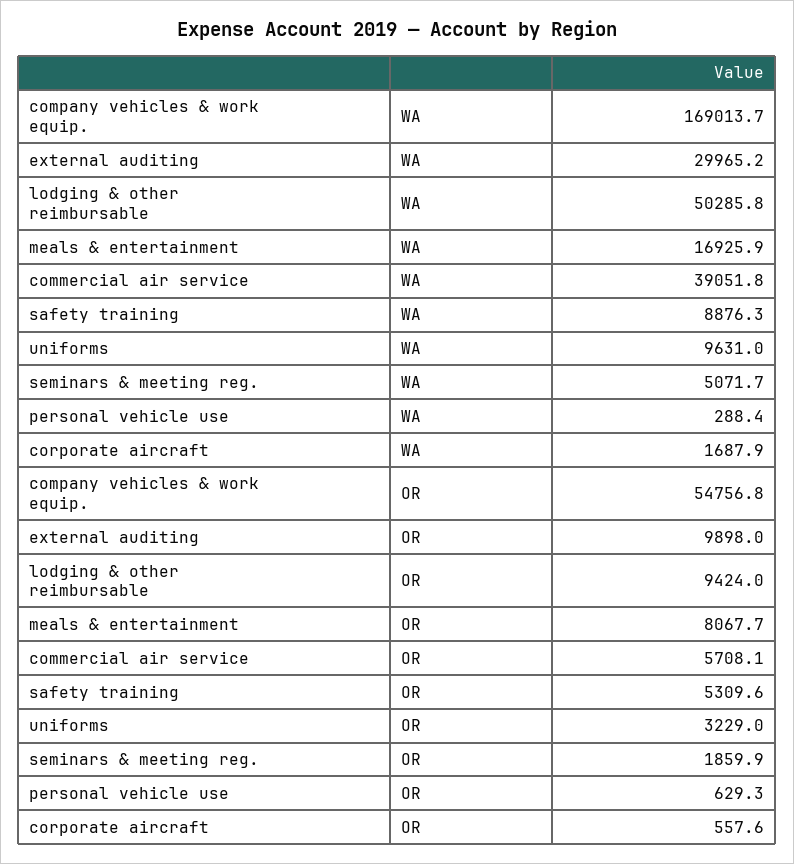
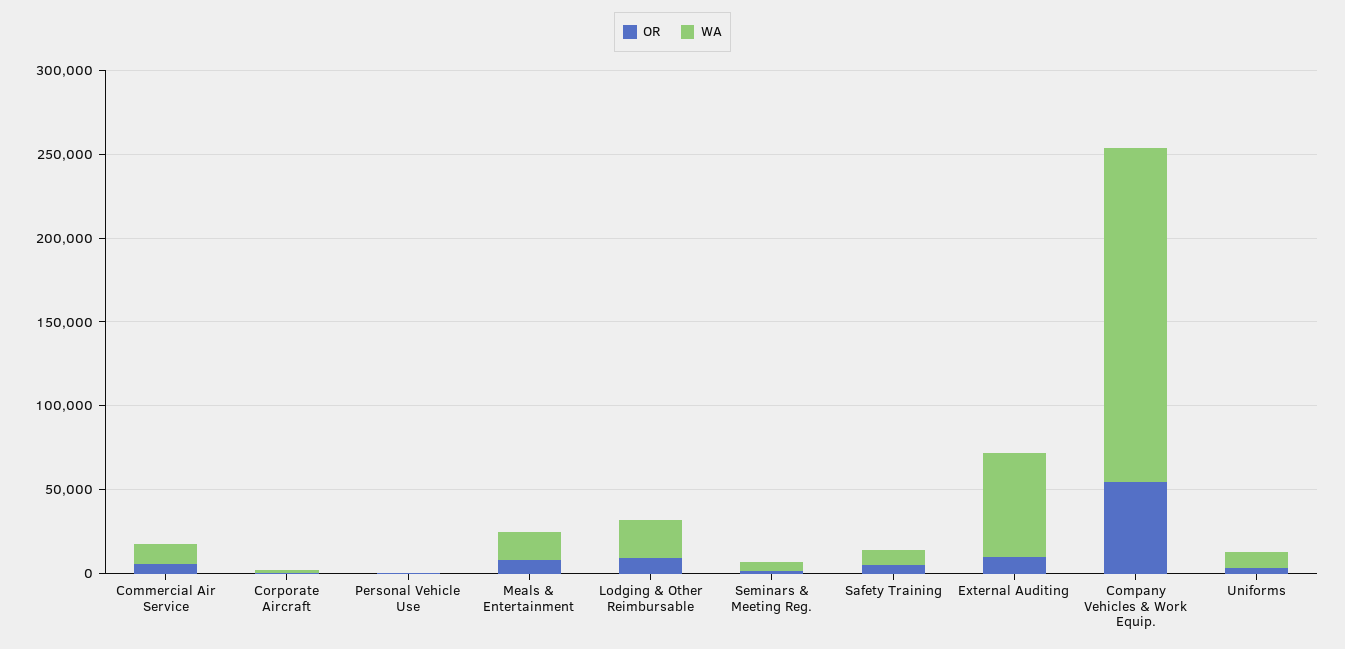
  {
    "WA": {
-     "company vehicles & work equip.": 169013.7,
+     "company vehicles & work equip.": 200000,
-     "external auditing": 29965.2,
+     "external auditing": 60000,
-     "lodging & other reimbursable": 50285.8,
+     "lodging & other reimbursable": 20000,
      "meals & entertainment": 16925.9,
-     "commercial air service": 39051.8,
+     "commercial air service": 10000,
      "safety training": 8876.3,
      "uniforms": 9631,
      "seminars & meeting reg.": 5071.7,
      "personal vehicle use": 288.4,
      "corporate aircraft": 1687.9
    },
    "OR": {
      "company vehicles & work equip.": 54756.8,
      "external auditing": 9898,
      "lodging & other reimbursable": 9424,
      "meals & entertainment": 8067.7,
      "commercial air service": 5708.1,
      "safety training": 5309.6,
      "uniforms": 3229,
      "seminars & meeting reg.": 1859.9,
      "personal vehicle use": 629.3,
      "corporate aircraft": 557.6
    }
  }

